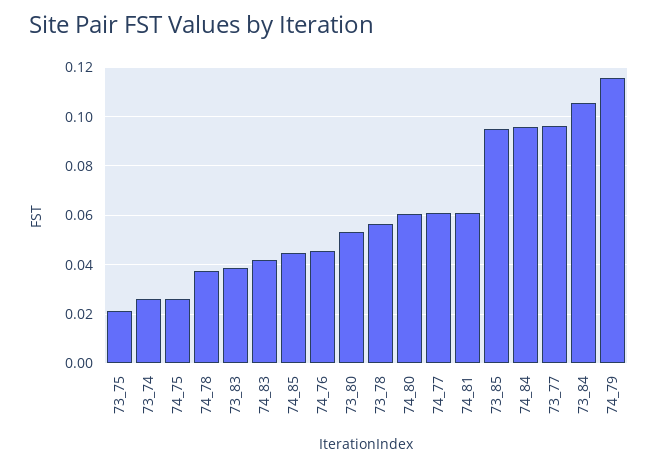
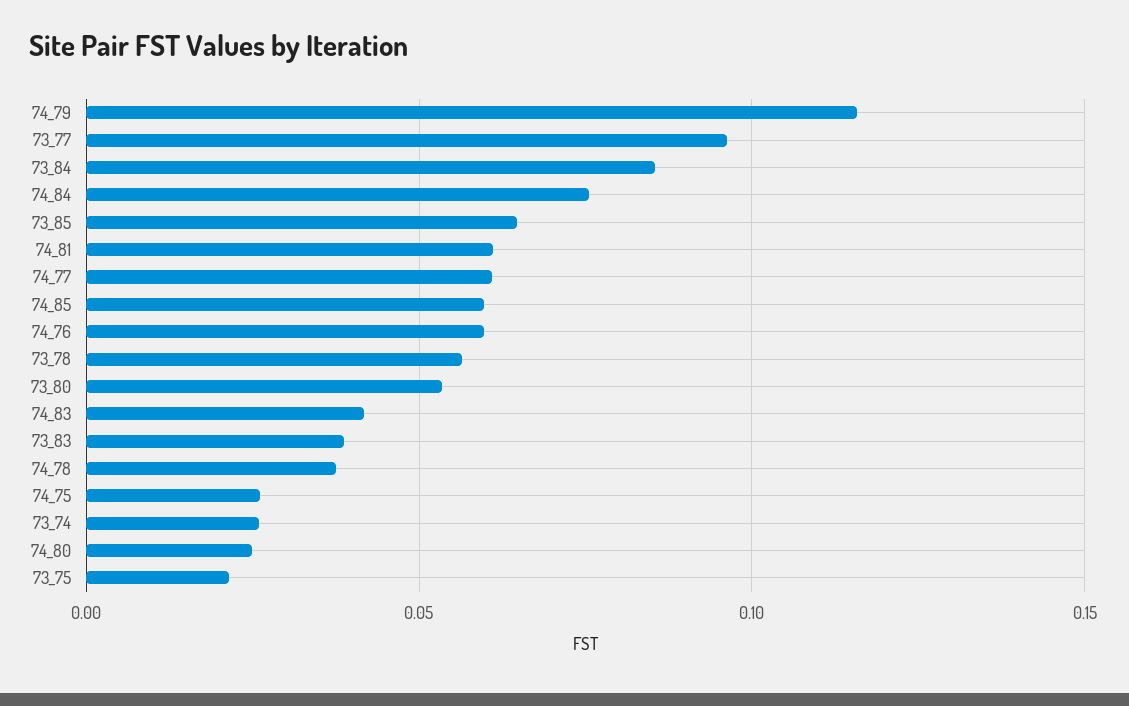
  {
    "73_75": 0.0225,
    "73_74": 0.025,
    "74_75": 0.025,
    "74_78": 0.0375,
    "73_83": 0.0375,
    "74_83": 0.0425,
-   "74_85": 0.045,
+   "74_85": 0.06,
-   "74_76": 0.045,
+   "74_76": 0.06,
    "73_80": 0.0525,
    "73_78": 0.0575,
-   "74_80": 0.06,
+   "74_80": 0.025,
    "74_77": 0.06,
    "74_81": 0.06,
-   "73_85": 0.095,
+   "73_85": 0.065,
-   "74_84": 0.095,
+   "74_84": 0.075,
    "73_77": 0.0975,
-   "73_84": 0.105,
+   "73_84": 0.085,
    "74_79": 0.115
  }

